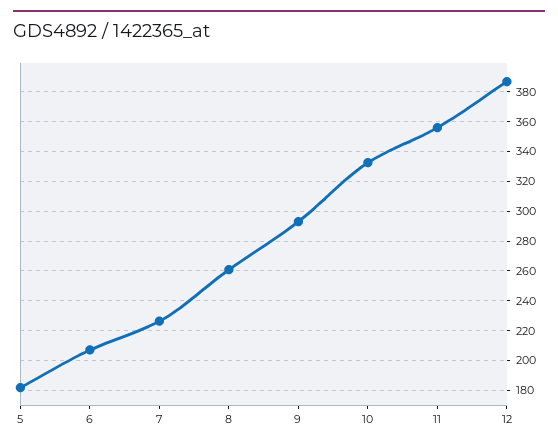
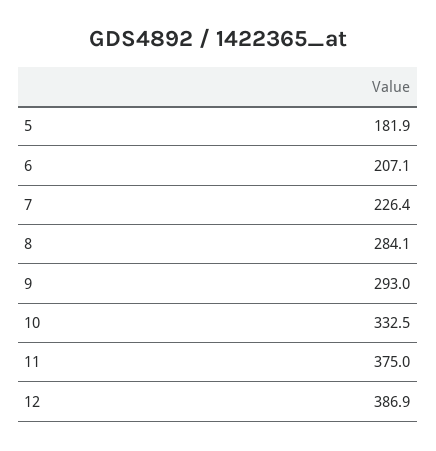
  {
    "5": 181.9,
    "6": 207.1,
    "7": 226.4,
-   "8": 260,
+   "8": 284.1,
    "9": 293,
    "10": 332.5,
-   "11": 355,
+   "11": 375,
    "12": 386.9
  }

